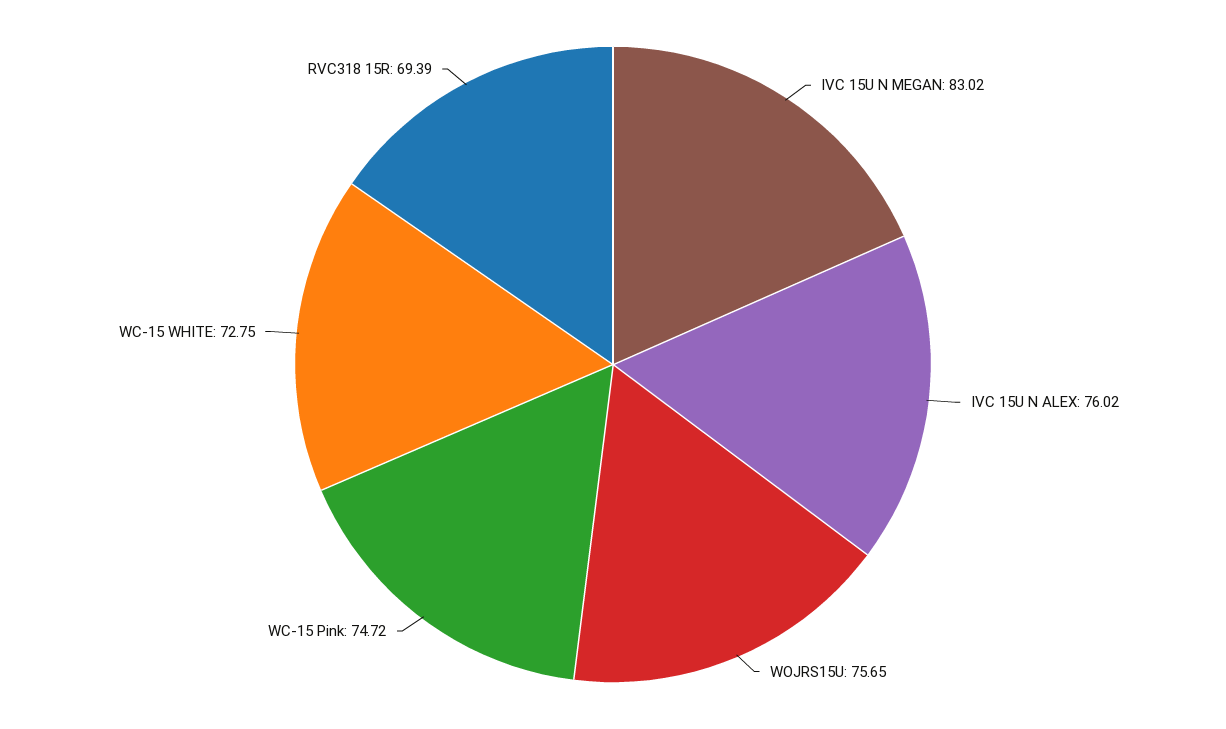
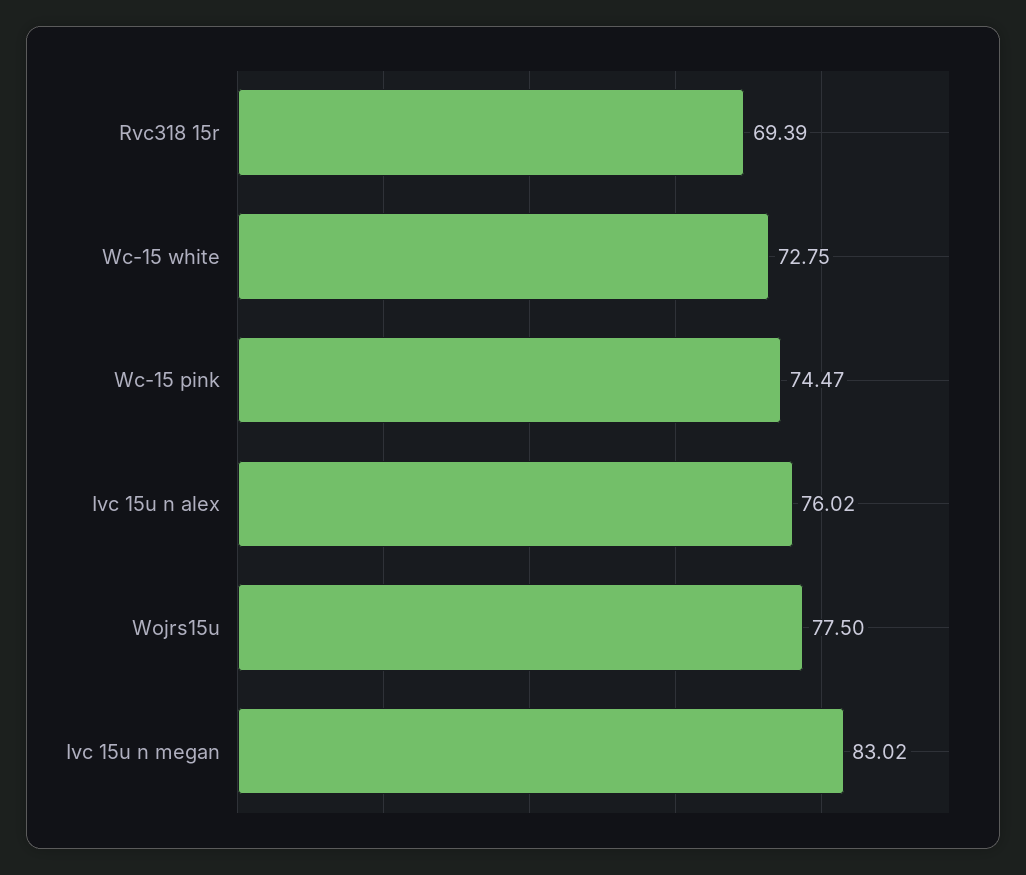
  {
    "IVC 15U N MEGAN": 83.02,
    "IVC 15U N ALEX": 76.02,
-   "WOJRS15U": 75.65,
+   "WOJRS15U": 77.5,
-   "WC-15 Pink": 74.72,
+   "WC-15 Pink": 74.47,
    "WC-15 WHITE": 72.75,
    "RVC318 15R": 69.39
  }

